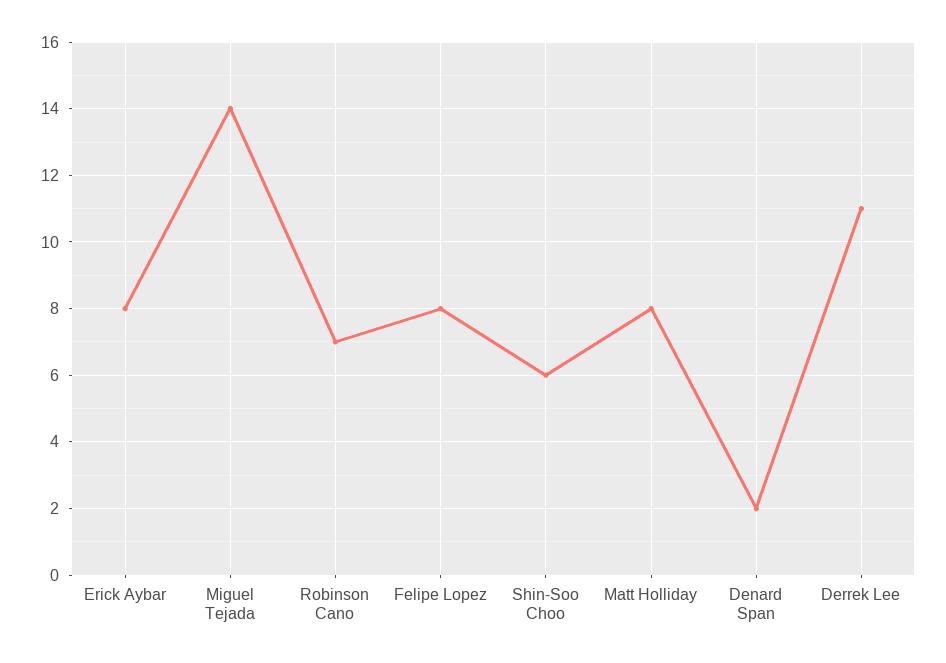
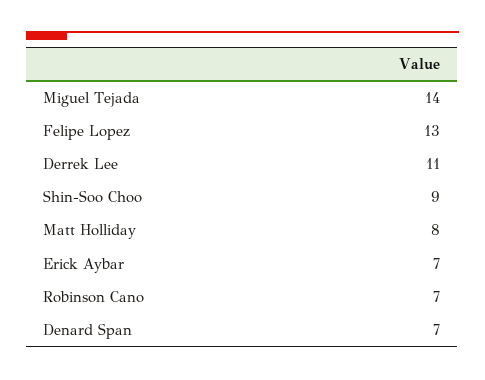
  {
-   "Erick Aybar": 8,
+   "Erick Aybar": 7,
    "Miguel Tejada": 14,
    "Robinson Cano": 7,
-   "Felipe Lopez": 8,
+   "Felipe Lopez": 13,
-   "Shin-Soo Choo": 6,
+   "Shin-Soo Choo": 9,
    "Matt Holliday": 8,
-   "Denard Span": 2,
+   "Denard Span": 7,
    "Derrek Lee": 11
  }

